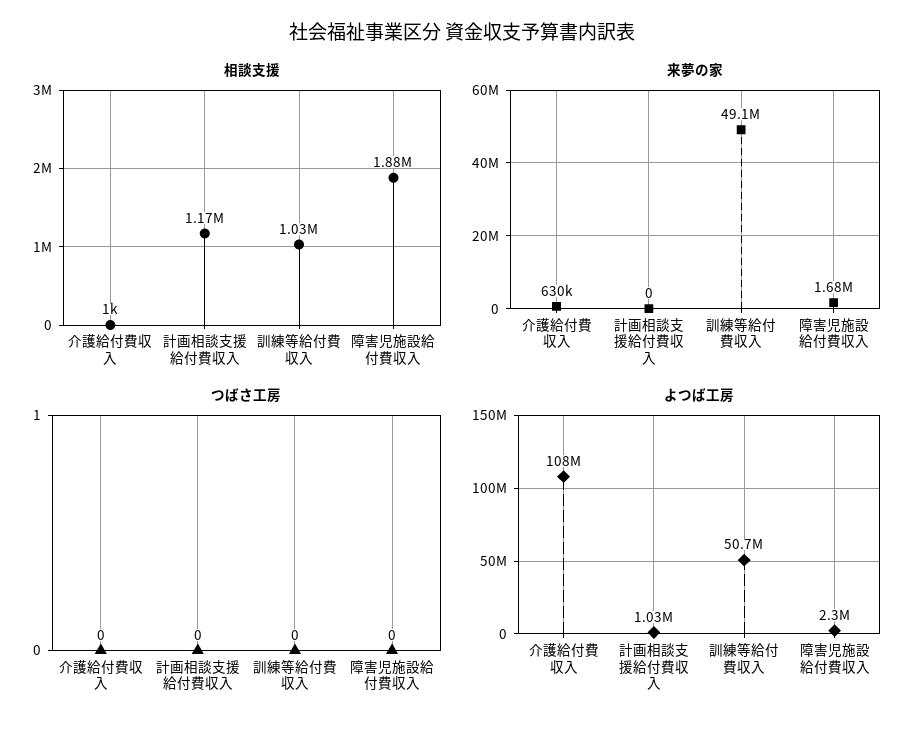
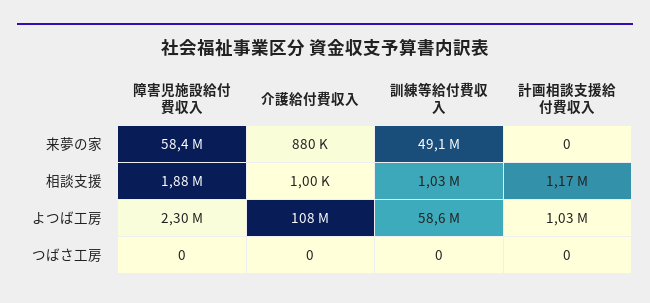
  {
    "相談支援": {
      "介護給付費収入": 1000,
      "計画相談支援給付費収入": 1170000,
      "訓練等給付費収入": 1030000,
      "障害児施設給付費収入": 1880000
    },
    "来夢の家": {
-     "介護給付費収入": 630000,
+     "介護給付費収入": 880000,
      "計画相談支援給付費収入": 0,
      "訓練等給付費収入": 49100000,
-     "障害児施設給付費収入": 1680000
+     "障害児施設給付費収入": 58400000
    },
    "つばさ工房": {
      "介護給付費収入": 0,
      "計画相談支援給付費収入": 0,
      "訓練等給付費収入": 0,
      "障害児施設給付費収入": 0
    },
    "よつば工房": {
      "介護給付費収入": 108000000,
      "計画相談支援給付費収入": 1030000,
-     "訓練等給付費収入": 50700000,
+     "訓練等給付費収入": 58600000,
      "障害児施設給付費収入": 2300000
    }
  }

